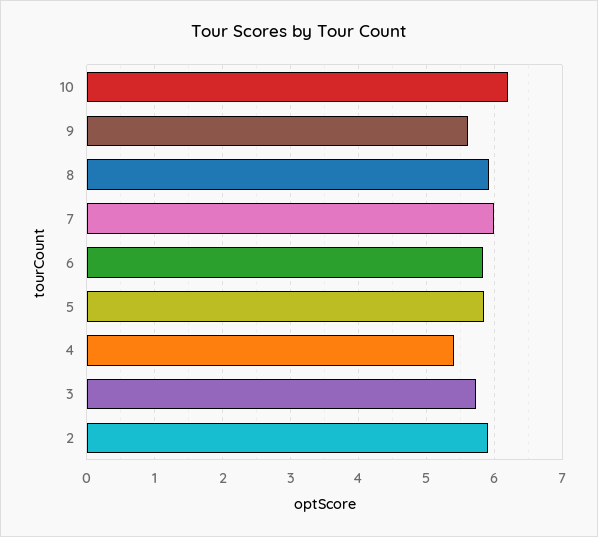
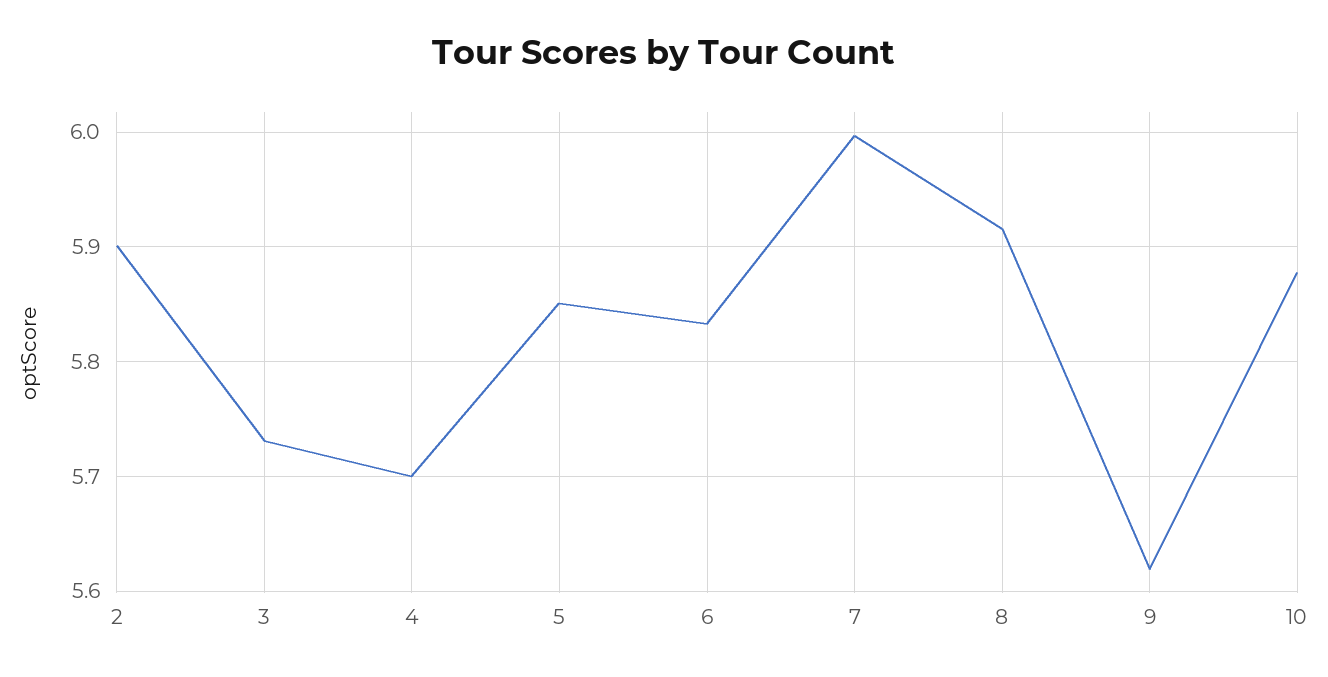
  {
-   "10": 6.2,
+   "10": 5.88,
    "9": 5.62,
    "8": 5.92,
    "7": 6,
    "6": 5.83,
    "5": 5.85,
-   "4": 5.4,
+   "4": 5.7,
    "3": 5.73,
    "2": 5.9
  }

